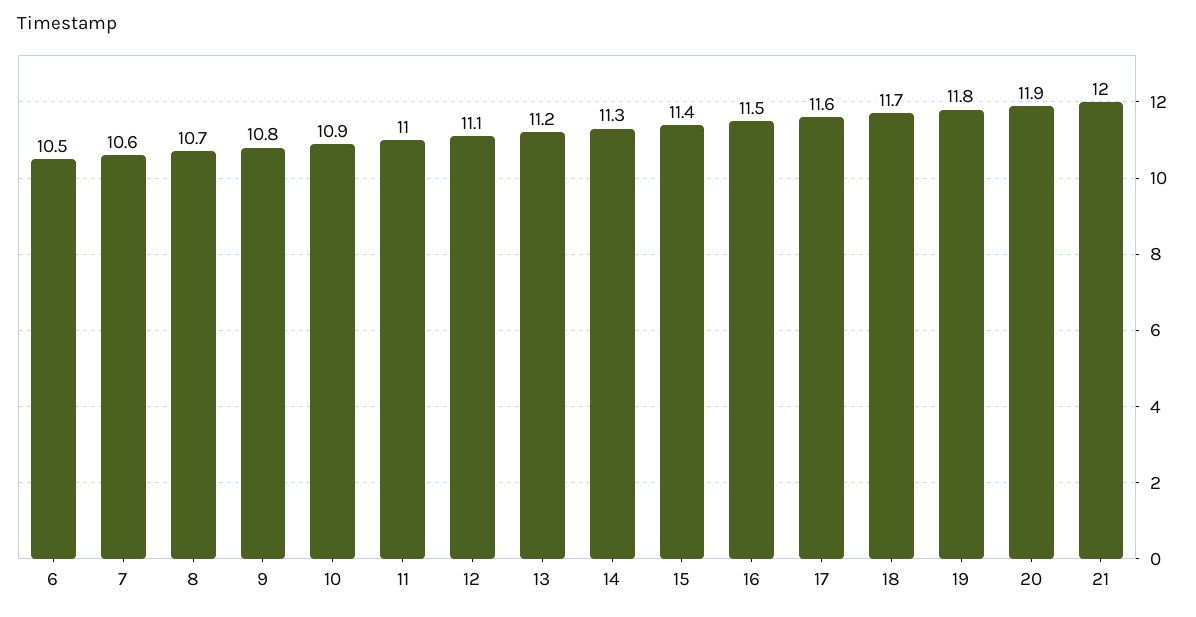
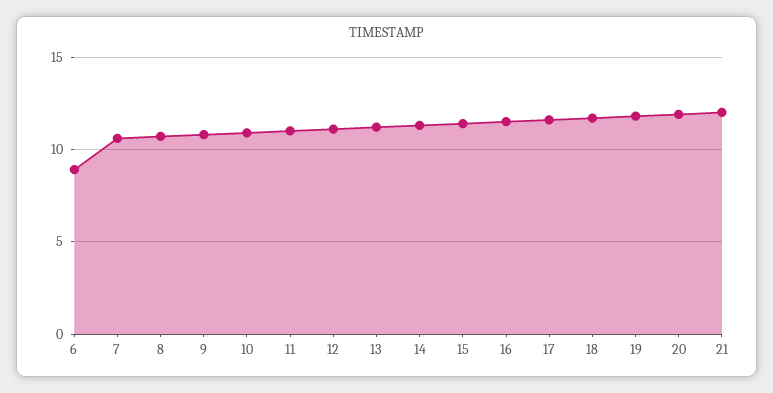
  {
-   "6": 10.5,
+   "6": 9,
    "7": 10.6,
    "8": 10.7,
    "9": 10.8,
    "10": 10.9,
    "11": 11,
    "12": 11.1,
    "13": 11.2,
    "14": 11.3,
    "15": 11.4,
    "16": 11.5,
    "17": 11.6,
    "18": 11.7,
    "19": 11.8,
    "20": 11.9,
    "21": 12
  }

